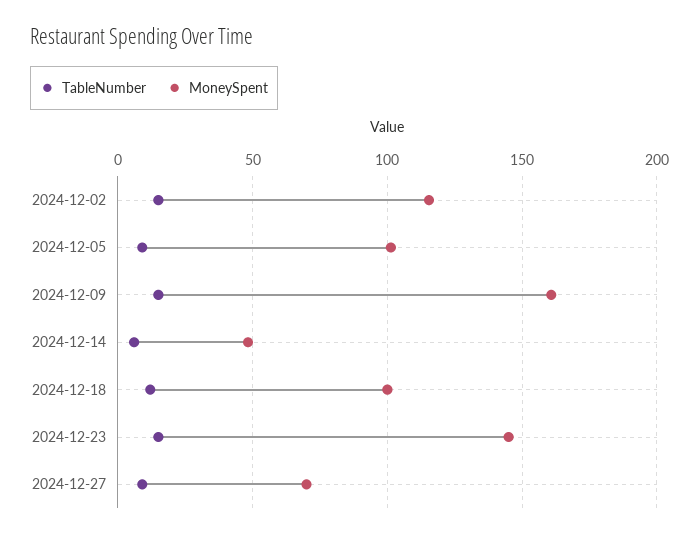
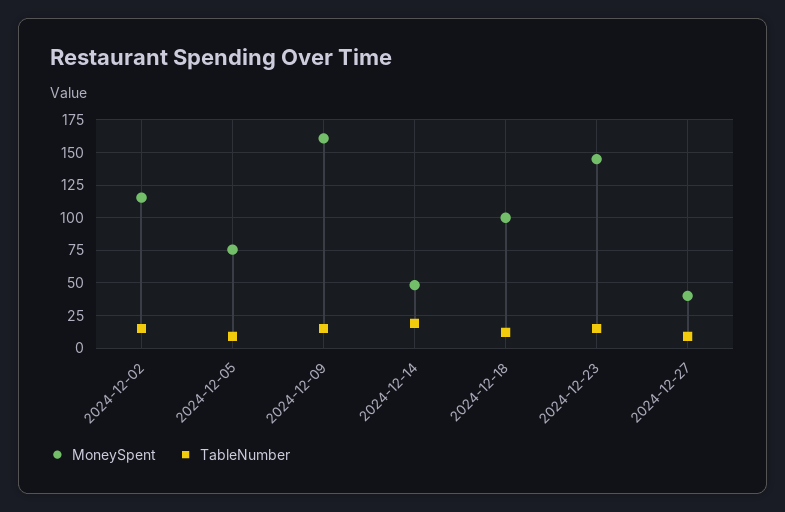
  {
    "TableNumber": {
      "2024-12-02": 15,
      "2024-12-05": 10,
      "2024-12-09": 15,
-     "2024-12-14": 5,
+     "2024-12-14": 20,
      "2024-12-18": 10,
      "2024-12-23": 15,
      "2024-12-27": 10
    },
    "MoneySpent": {
      "2024-12-02": 115,
-     "2024-12-05": 100,
+     "2024-12-05": 75,
      "2024-12-09": 160,
      "2024-12-14": 50,
      "2024-12-18": 100,
      "2024-12-23": 145,
-     "2024-12-27": 70
+     "2024-12-27": 40
    }
  }

